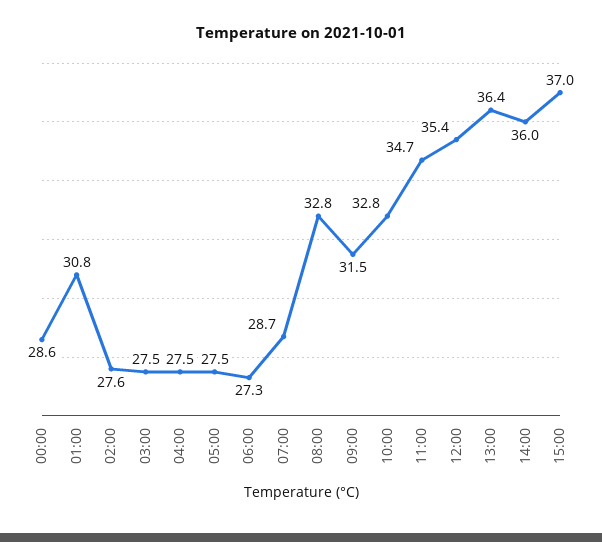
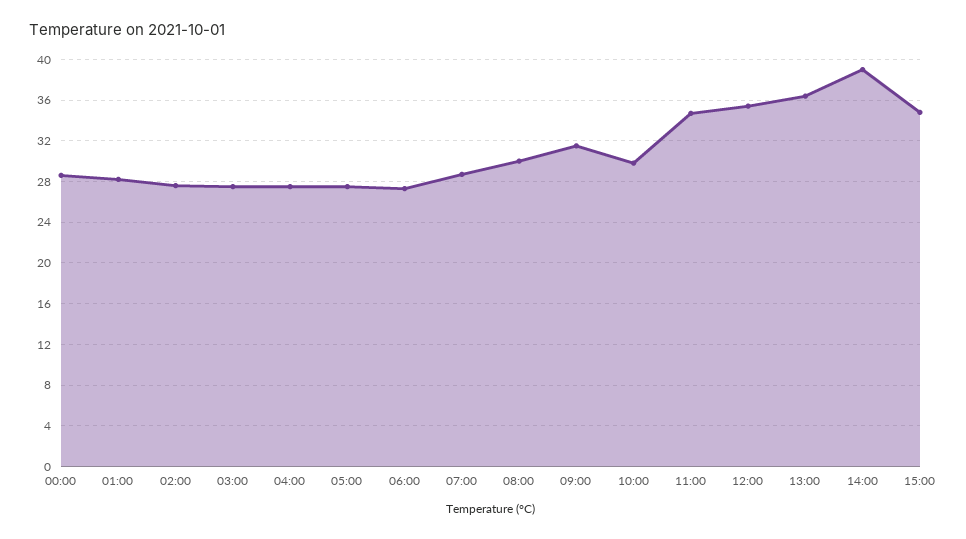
  {
    "00:00": 28.6,
-   "01:00": 30.8,
+   "01:00": 28,
    "02:00": 27.6,
    "03:00": 27.5,
    "04:00": 27.5,
    "05:00": 27.5,
    "06:00": 27.3,
    "07:00": 28.7,
-   "08:00": 32.8,
+   "08:00": 30,
    "09:00": 31.5,
-   "10:00": 32.8,
+   "10:00": 30,
    "11:00": 34.7,
    "12:00": 35.4,
    "13:00": 36.4,
-   "14:00": 36,
+   "14:00": 39,
-   "15:00": 37
+   "15:00": 35
  }

